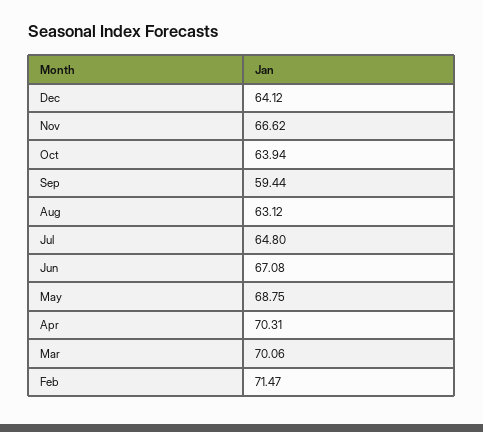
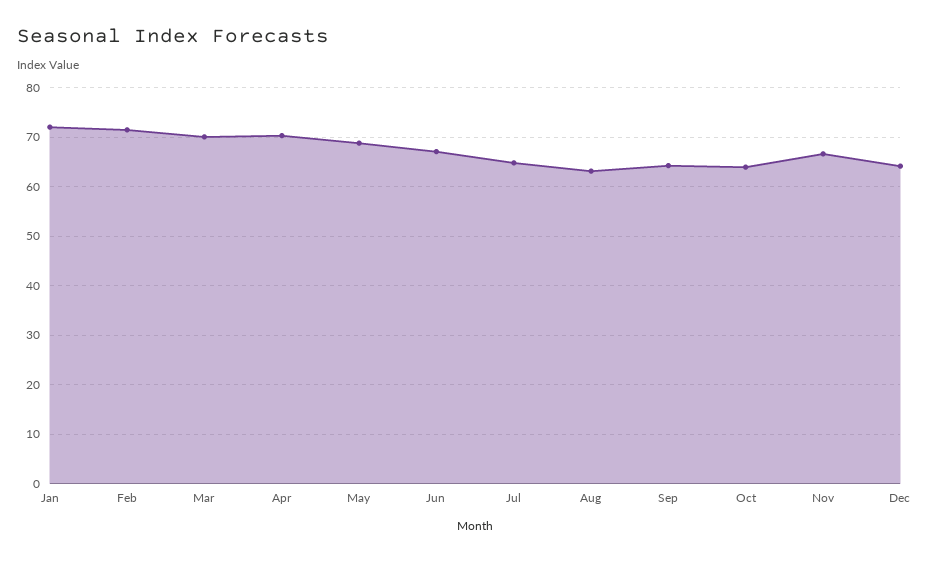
  {
    "Dec": 64.12,
    "Nov": 66.62,
    "Oct": 63.94,
-   "Sep": 59.44,
+   "Sep": 64,
    "Aug": 63.12,
    "Jul": 64.8,
    "Jun": 67.08,
    "May": 68.75,
    "Apr": 70.31,
    "Mar": 70.06,
-   "Feb": 71.47
+   "Feb": 71.47,
+   "Jan": 72
  }

